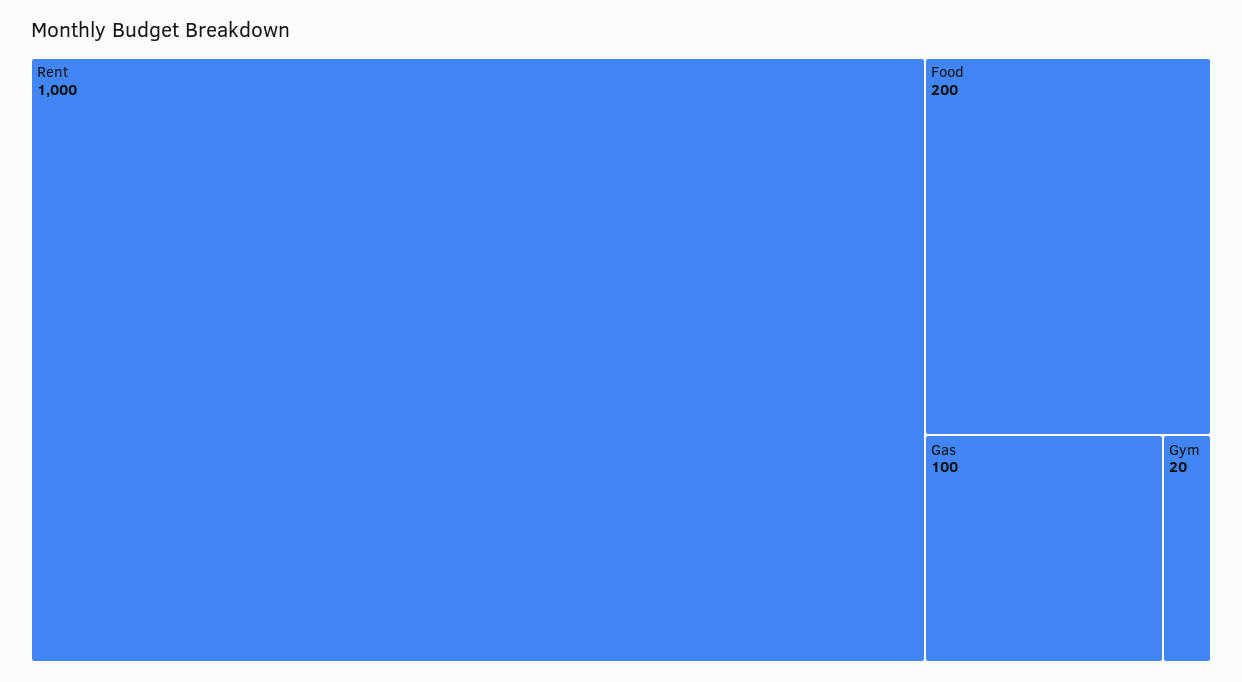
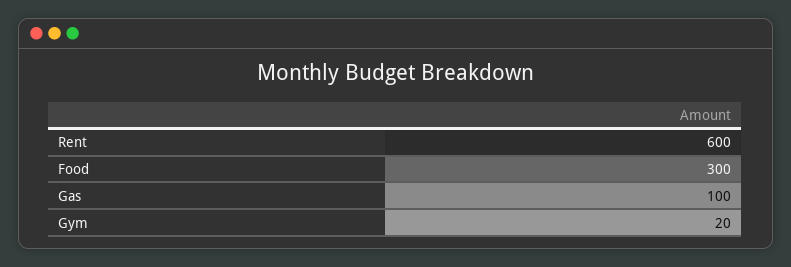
  {
-   "Rent": 1000,
+   "Rent": 600,
-   "Food": 200,
+   "Food": 300,
    "Gas": 100,
    "Gym": 20
  }

